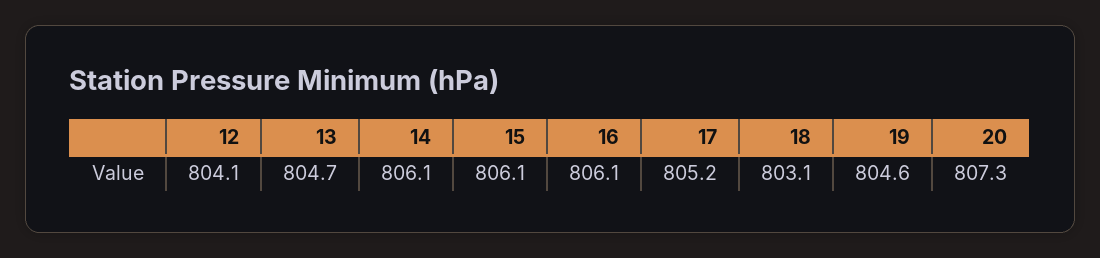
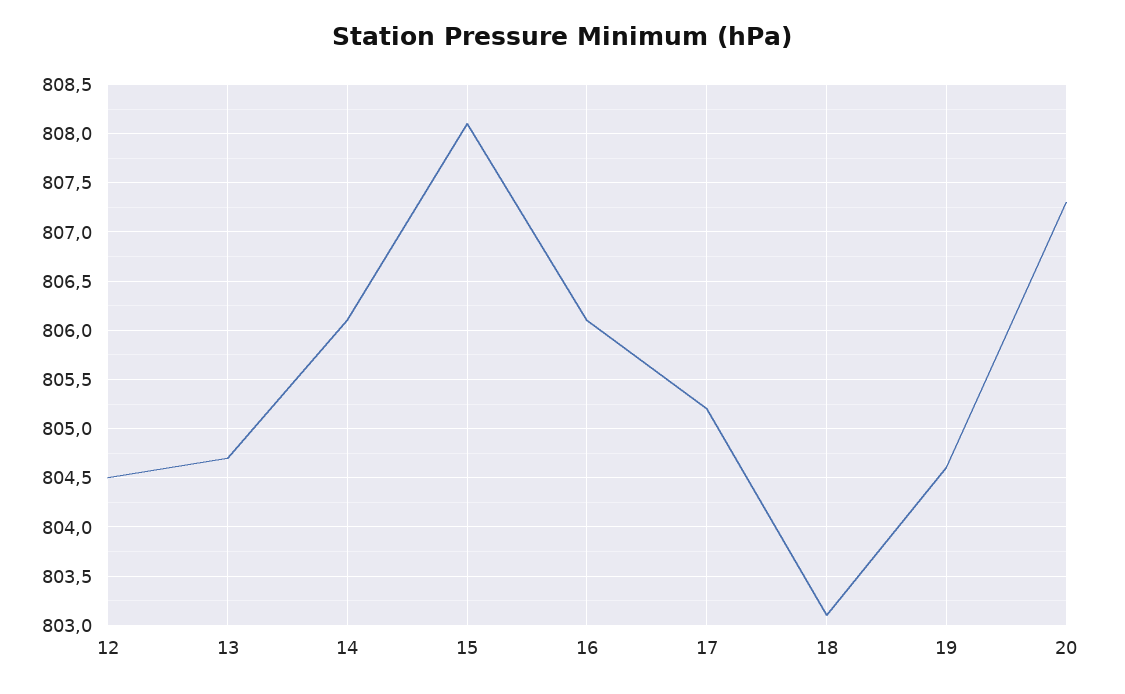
  {
-   "12": 804.1,
+   "12": 804.5,
    "13": 804.7,
    "14": 806.1,
-   "15": 806.1,
+   "15": 808.1,
    "16": 806.1,
    "17": 805.2,
    "18": 803.1,
    "19": 804.6,
    "20": 807.3
  }

